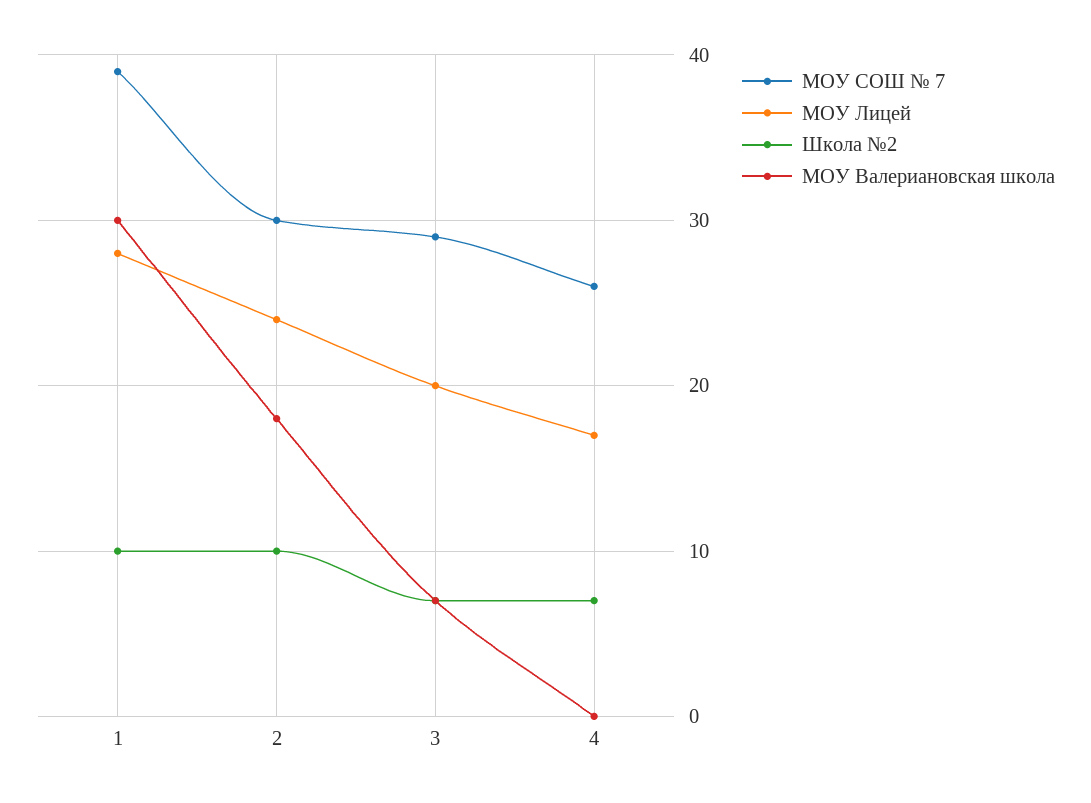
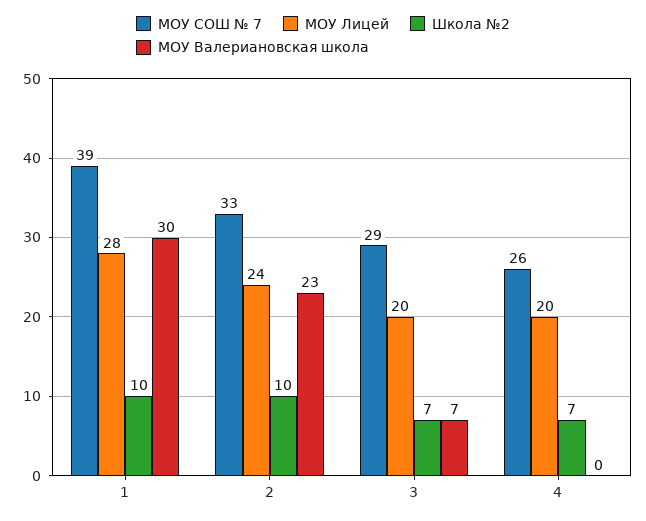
  {
    "МОУ СОШ № 7": {
      "1": 39,
-     "2": 30,
+     "2": 33,
      "3": 29,
      "4": 26
    },
    "МОУ Лицей": {
      "1": 28,
      "2": 24,
      "3": 20,
-     "4": 17
+     "4": 20
    },
    "Школа №2": {
      "1": 10,
      "2": 10,
      "3": 7,
      "4": 7
    },
    "МОУ Валериановская школа": {
      "1": 30,
-     "2": 18,
+     "2": 23,
      "3": 7,
      "4": 0
    }
  }

